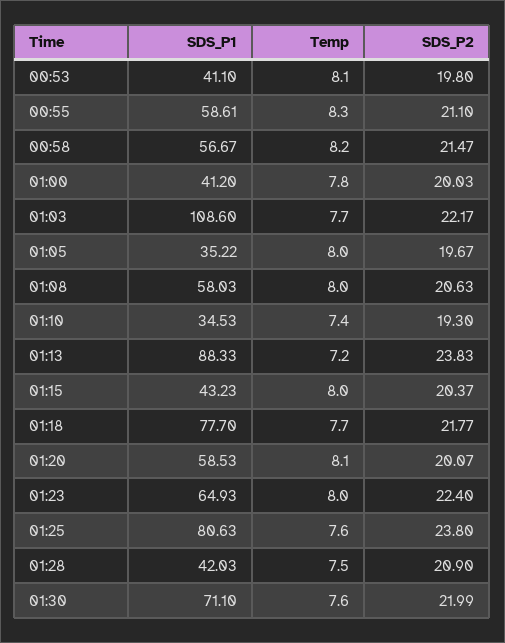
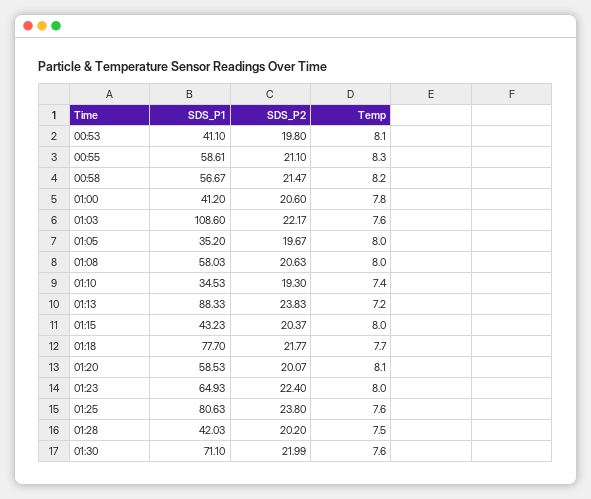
  {
    "SDS_P1": {
      "00:53": 41.1,
      "00:55": 58.61,
      "00:58": 56.67,
      "01:00": 41.2,
      "01:03": 108.6,
-     "01:05": 35.22,
+     "01:05": 35.2,
      "01:08": 58.03,
      "01:10": 34.53,
      "01:13": 88.33,
      "01:15": 43.23,
      "01:18": 77.7,
      "01:20": 58.53,
      "01:23": 64.93,
      "01:25": 80.63,
      "01:28": 42.03,
      "01:30": 71.1
    },
    "Temp": {
      "00:53": 8.1,
      "00:55": 8.3,
      "00:58": 8.2,
      "01:00": 7.8,
-     "01:03": 7.7,
+     "01:03": 7.6,
      "01:05": 8,
      "01:08": 8,
      "01:10": 7.4,
      "01:13": 7.2,
      "01:15": 8,
      "01:18": 7.7,
      "01:20": 8.1,
      "01:23": 8,
      "01:25": 7.6,
      "01:28": 7.5,
      "01:30": 7.6
    },
    "SDS_P2": {
      "00:53": 19.8,
      "00:55": 21.1,
      "00:58": 21.47,
-     "01:00": 20.03,
+     "01:00": 20.6,
      "01:03": 22.17,
      "01:05": 19.67,
      "01:08": 20.63,
      "01:10": 19.3,
      "01:13": 23.83,
      "01:15": 20.37,
      "01:18": 21.77,
      "01:20": 20.07,
      "01:23": 22.4,
      "01:25": 23.8,
-     "01:28": 20.9,
+     "01:28": 20.2,
      "01:30": 21.99
    }
  }

